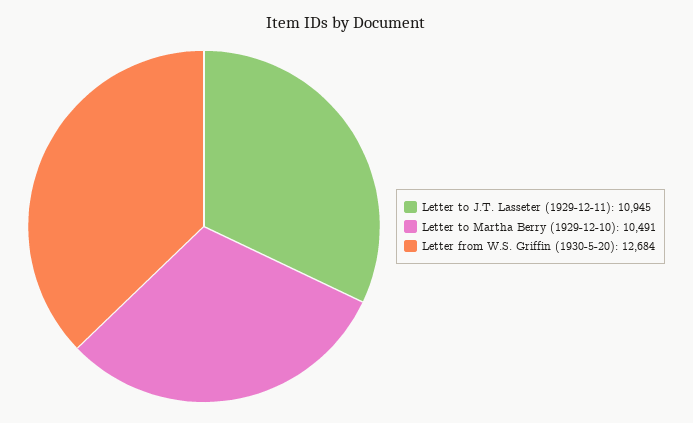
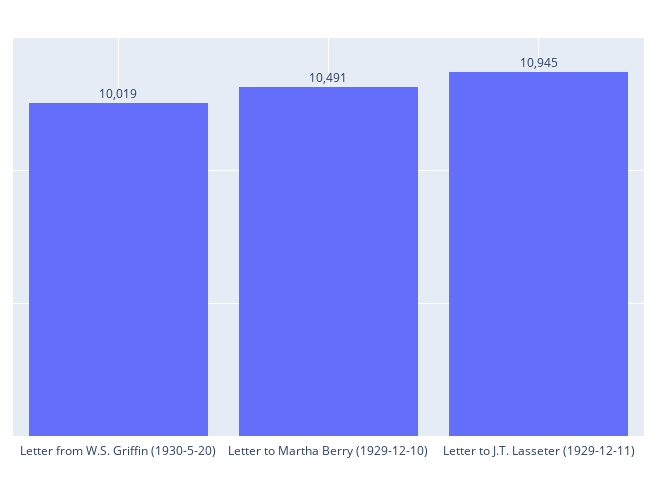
  {
    "Letter to J.T. Lasseter (1929-12-11)": 10945,
    "Letter to Martha Berry (1929-12-10)": 10491,
-   "Letter from W.S. Griffin (1930-5-20)": 12684
+   "Letter from W.S. Griffin (1930-5-20)": 10019
  }

